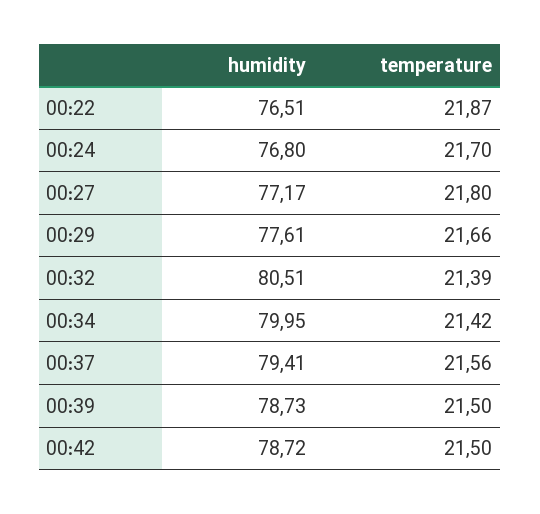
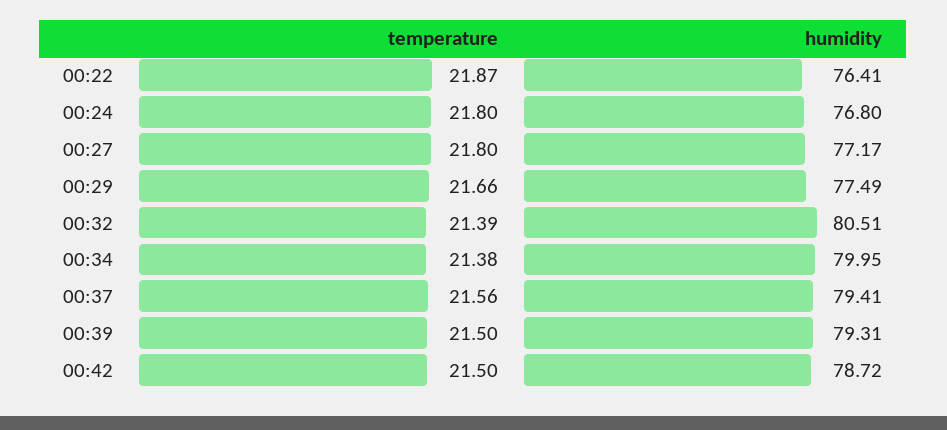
  {
    "humidity": {
-     "00:22": 76.51,
+     "00:22": 76.41,
      "00:24": 76.8,
      "00:27": 77.17,
-     "00:29": 77.61,
+     "00:29": 77.49,
      "00:32": 80.51,
      "00:34": 79.95,
      "00:37": 79.41,
-     "00:39": 78.73,
+     "00:39": 79.31,
      "00:42": 78.72
    },
    "temperature": {
      "00:22": 21.87,
-     "00:24": 21.7,
+     "00:24": 21.8,
      "00:27": 21.8,
      "00:29": 21.66,
      "00:32": 21.39,
-     "00:34": 21.42,
+     "00:34": 21.38,
      "00:37": 21.56,
      "00:39": 21.5,
      "00:42": 21.5
    }
  }

